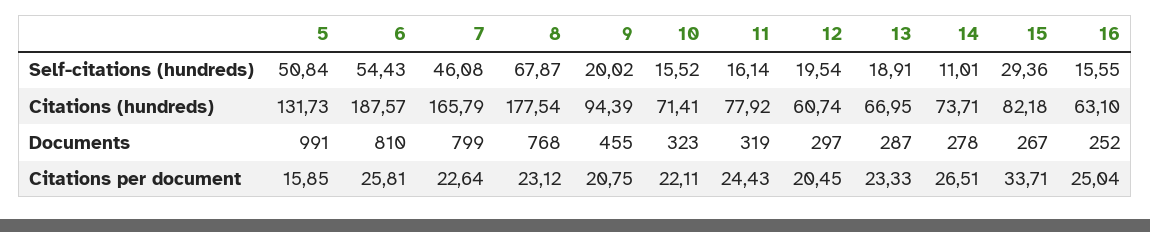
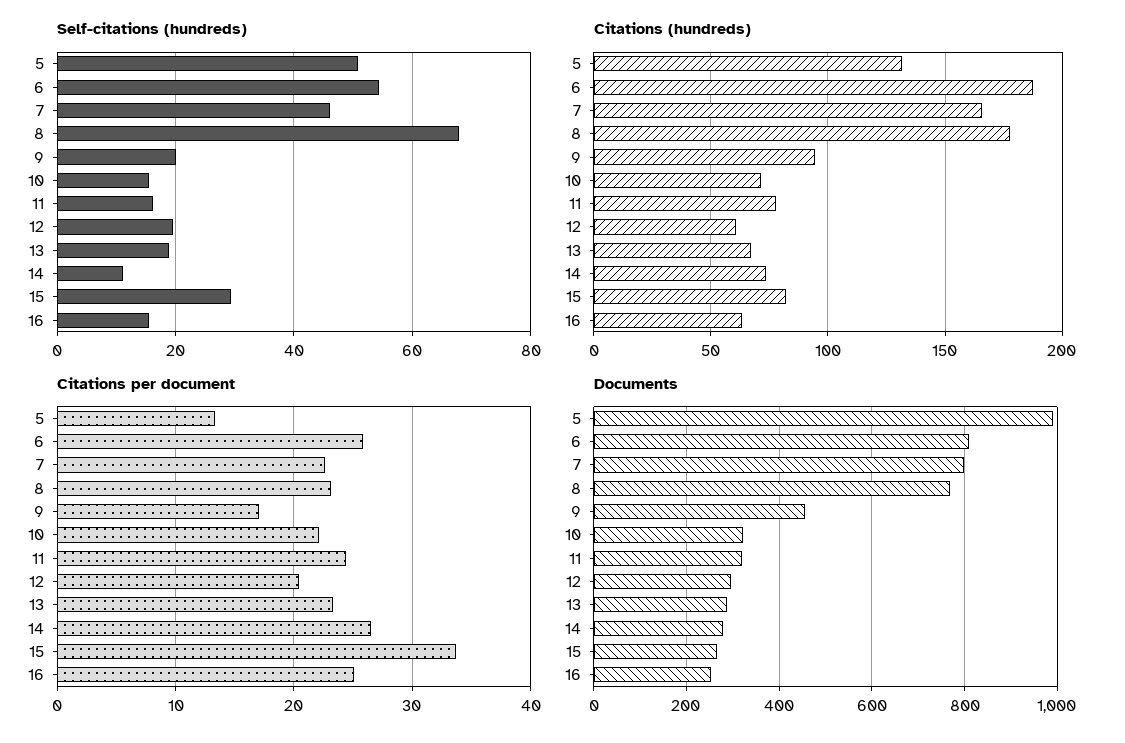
  {
    "Self-citations (hundreds)": {
      "5": 50.84,
      "6": 54.43,
      "7": 46.08,
      "8": 67.87,
      "9": 20.02,
      "10": 15.52,
      "11": 16.14,
      "12": 19.54,
      "13": 18.91,
      "14": 11.01,
      "15": 29.36,
      "16": 15.55
    },
    "Citations (hundreds)": {
      "5": 131.73,
      "6": 187.57,
      "7": 165.79,
      "8": 177.54,
      "9": 94.39,
      "10": 71.41,
      "11": 77.92,
      "12": 60.74,
      "13": 66.95,
      "14": 73.71,
      "15": 82.18,
      "16": 63.1
    },
    "Documents": {
      "5": 991,
      "6": 810,
      "7": 799,
      "8": 768,
      "9": 455,
      "10": 323,
      "11": 319,
      "12": 297,
      "13": 287,
      "14": 278,
      "15": 267,
      "16": 252
    },
    "Citations per document": {
-     "5": 15.85,
+     "5": 13,
      "6": 25.81,
      "7": 22.64,
      "8": 23.12,
-     "9": 20.75,
+     "9": 17,
      "10": 22.11,
      "11": 24.43,
      "12": 20.45,
      "13": 23.33,
      "14": 26.51,
      "15": 33.71,
      "16": 25.04
    }
  }

